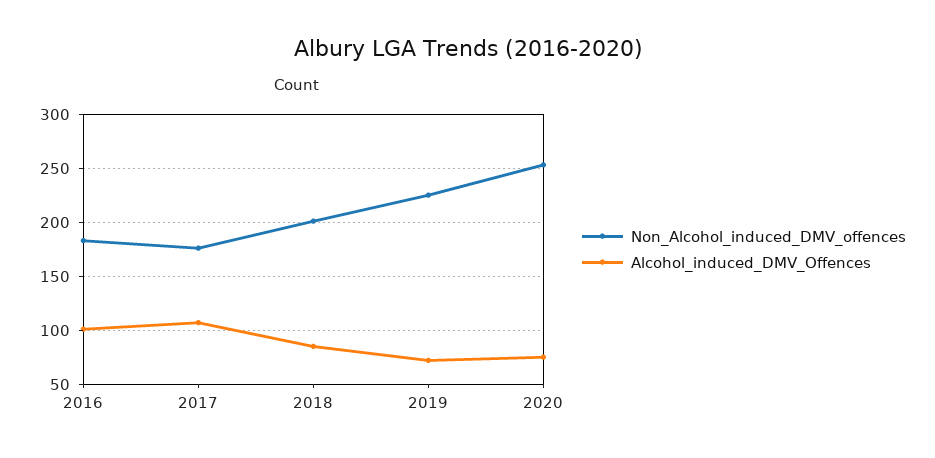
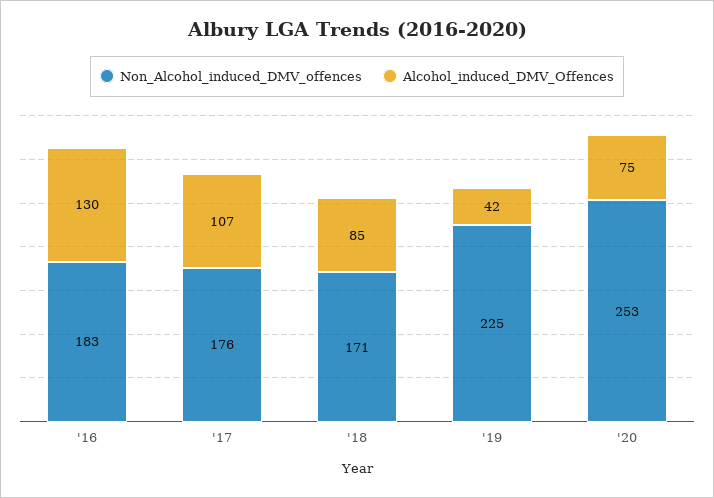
  {
    "Non_Alcohol_induced_DMV_offences": {
      "2016": 183,
      "2017": 176,
-     "2018": 200,
+     "2018": 171,
      "2019": 225,
      "2020": 253
    },
    "Alcohol_induced_DMV_Offences": {
-     "2016": 100,
+     "2016": 130,
      "2017": 107,
      "2018": 85,
-     "2019": 70,
+     "2019": 42,
      "2020": 75
    }
  }

